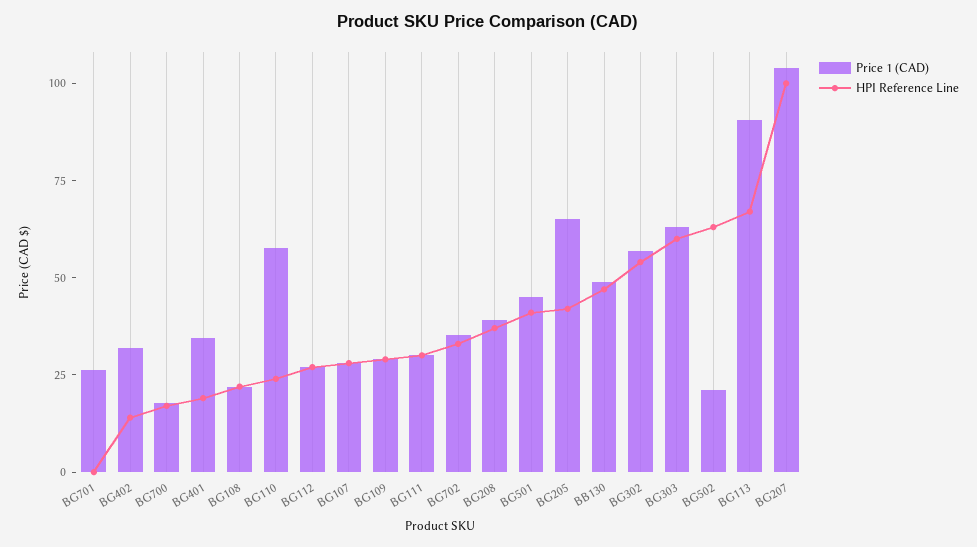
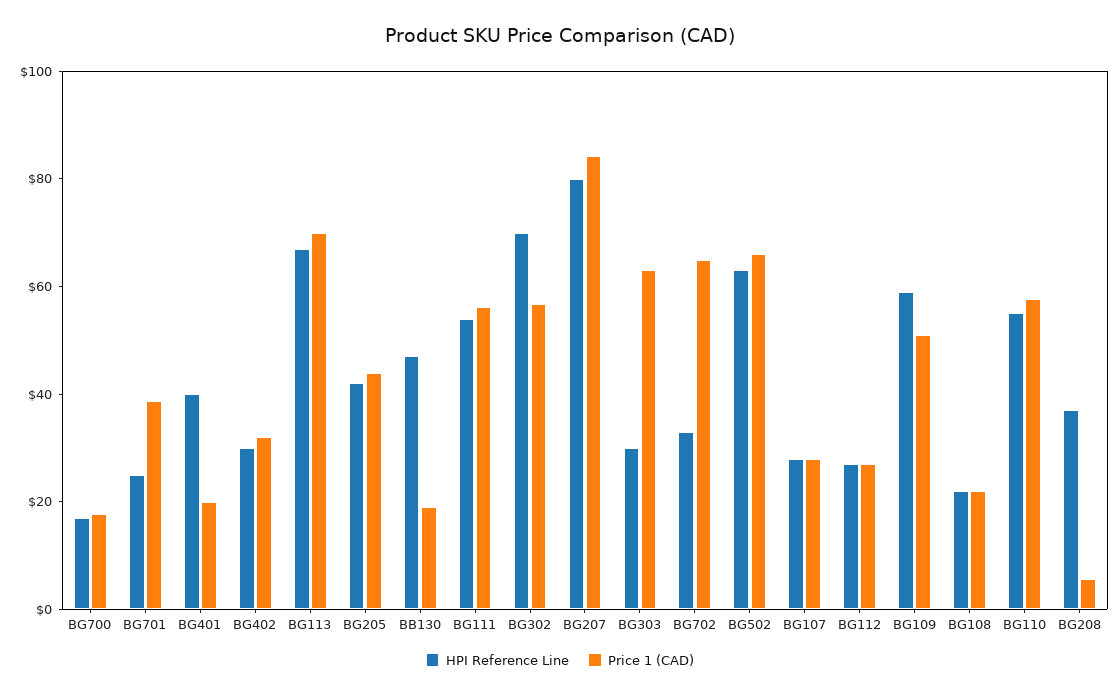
  {
    "Price 1 (CAD)": {
-     "BG701": 25,
+     "BG701": 40,
      "BG402": 30,
      "BG700": 20,
-     "BG401": 35,
+     "BG401": 20,
      "BG108": 20,
      "BG110": 60,
      "BG112": 25,
      "BG107": 30,
-     "BG109": 30,
+     "BG109": 50,
-     "BG111": 30,
+     "BG111": 55,
-     "BG702": 35,
+     "BG702": 65,
-     "BG208": 40,
+     "BG208": 5,
-     "BG501": 45,
-     "BG205": 65,
+     "BG205": 45,
-     "BB130": 50,
+     "BB130": 20,
      "BG302": 55,
      "BG303": 65,
-     "BG502": 20,
+     "BG502": 65,
-     "BG113": 90,
+     "BG113": 70,
-     "BG207": 105
+     "BG207": 85
    },
    "HPI Reference Line": {
-     "BG701": 0,
+     "BG701": 25,
-     "BG402": 15,
+     "BG402": 30,
      "BG700": 15,
-     "BG401": 20,
+     "BG401": 40,
      "BG108": 20,
-     "BG110": 25,
+     "BG110": 55,
      "BG112": 25,
      "BG107": 30,
-     "BG109": 30,
+     "BG109": 60,
-     "BG111": 30,
+     "BG111": 55,
      "BG702": 35,
      "BG208": 35,
-     "BG501": 40,
      "BG205": 40,
      "BB130": 45,
-     "BG302": 55,
+     "BG302": 70,
-     "BG303": 60,
+     "BG303": 30,
      "BG502": 65,
      "BG113": 65,
-     "BG207": 100
+     "BG207": 80
    }
  }

